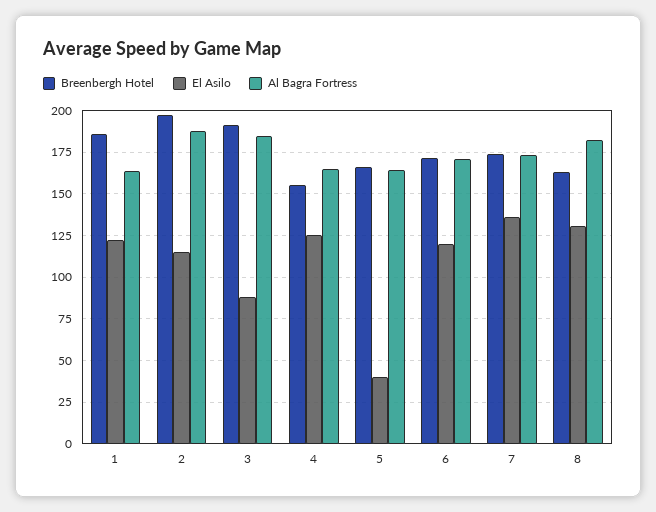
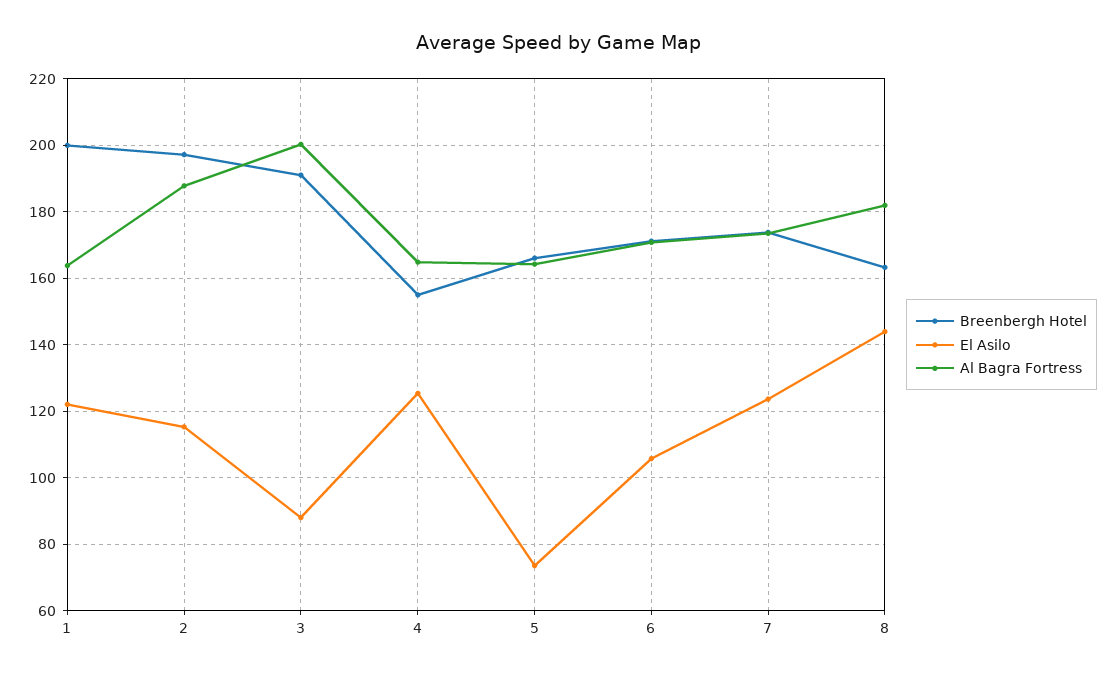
  {
    "Breenbergh Hotel": {
-     "1": 185,
+     "1": 200,
      "2": 198,
      "3": 192,
      "4": 156,
      "5": 166,
      "6": 172,
      "7": 174,
      "8": 164
    },
    "El Asilo": {
      "1": 122,
      "2": 116,
      "3": 88,
      "4": 126,
-     "5": 40,
+     "5": 74,
-     "6": 120,
+     "6": 106,
-     "7": 135,
+     "7": 124,
-     "8": 130
+     "8": 144
    },
    "Al Bagra Fortress": {
      "1": 164,
      "2": 188,
-     "3": 185,
+     "3": 200,
      "4": 164,
      "5": 164,
      "6": 170,
      "7": 174,
      "8": 182
    }
  }

